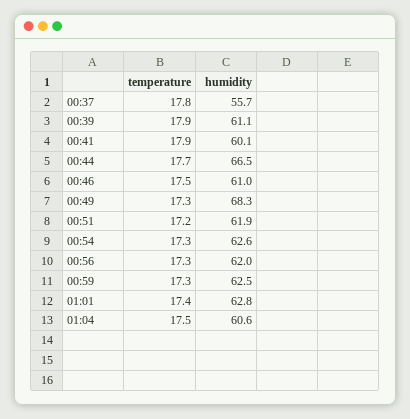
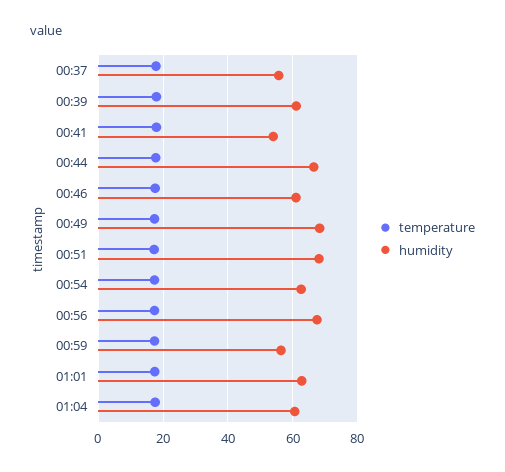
  {
    "temperature": {
      "00:37": 17.8,
      "00:39": 17.9,
      "00:41": 17.9,
      "00:44": 17.7,
      "00:46": 17.5,
      "00:49": 17.3,
      "00:51": 17.2,
      "00:54": 17.3,
      "00:56": 17.3,
      "00:59": 17.3,
      "01:01": 17.4,
      "01:04": 17.5
    },
    "humidity": {
      "00:37": 55.7,
      "00:39": 61.1,
-     "00:41": 60.1,
+     "00:41": 54,
      "00:44": 66.5,
      "00:46": 61,
      "00:49": 68.3,
-     "00:51": 61.9,
+     "00:51": 68,
      "00:54": 62.6,
-     "00:56": 62,
+     "00:56": 68,
-     "00:59": 62.5,
+     "00:59": 56,
      "01:01": 62.8,
      "01:04": 60.6
    }
  }

